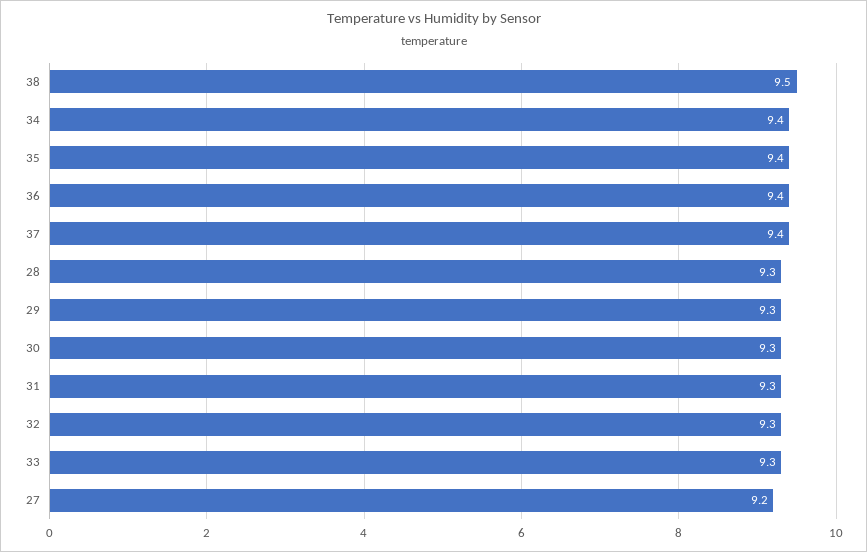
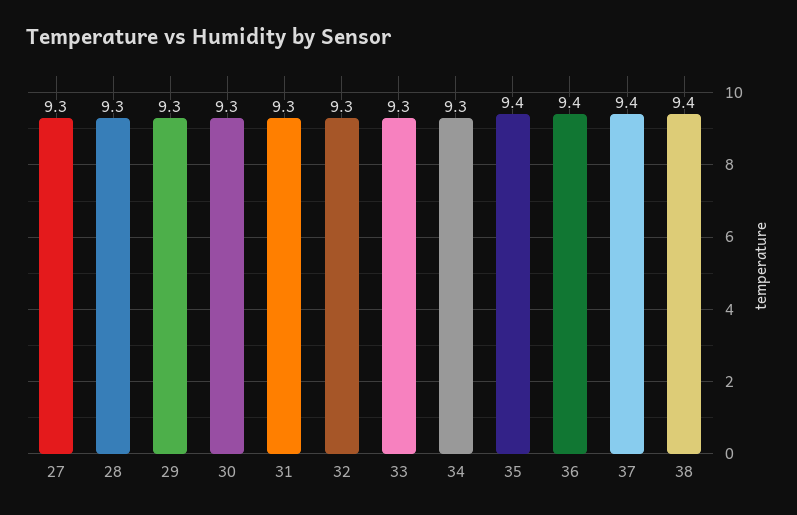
  {
-   "38": 9.5,
+   "38": 9.4,
-   "34": 9.4,
+   "34": 9.3,
    "35": 9.4,
    "36": 9.4,
    "37": 9.4,
    "28": 9.3,
    "29": 9.3,
    "30": 9.3,
    "31": 9.3,
    "32": 9.3,
    "33": 9.3,
-   "27": 9.2
+   "27": 9.3
  }

